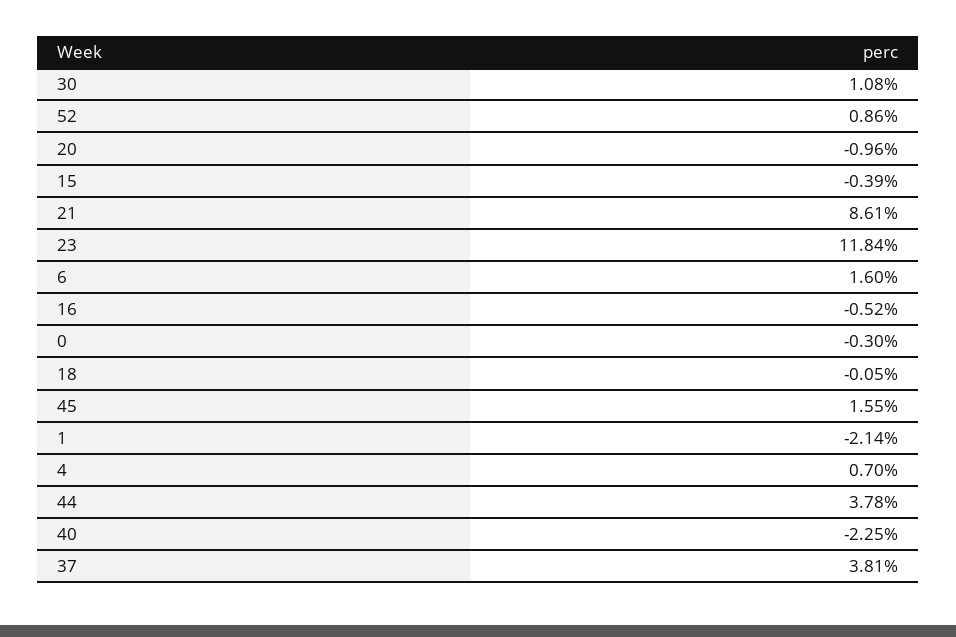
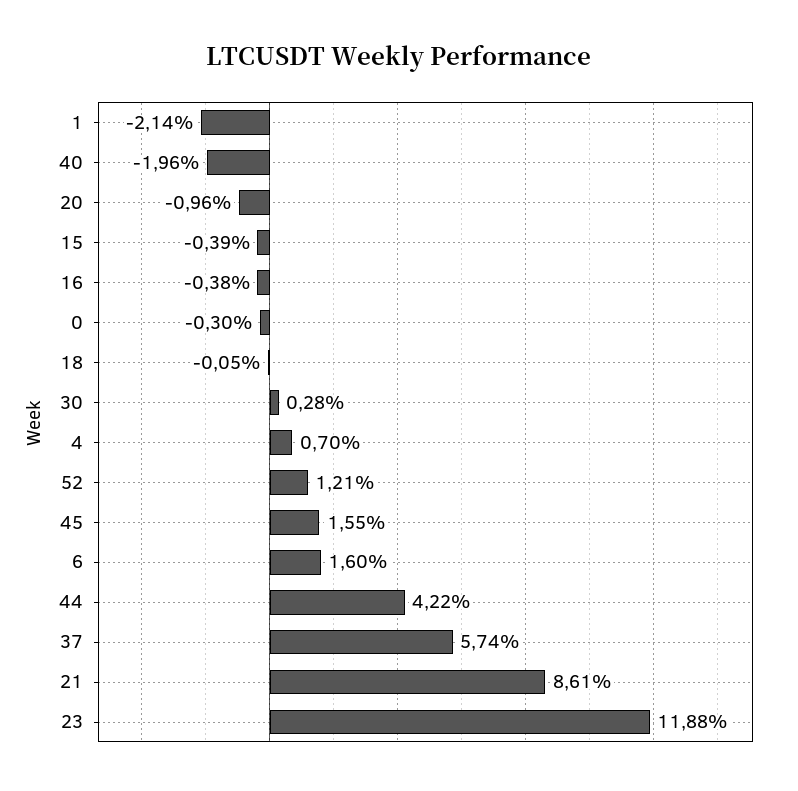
  {
-   "30": 1.08,
+   "30": 0.28,
-   "52": 0.86,
+   "52": 1.21,
    "20": -0.96,
    "15": -0.39,
    "21": 8.61,
-   "23": 11.84,
+   "23": 11.88,
    "6": 1.6,
-   "16": -0.52,
+   "16": -0.38,
    "0": -0.3,
    "18": -0.05,
    "45": 1.55,
    "1": -2.14,
    "4": 0.7,
-   "44": 3.78,
+   "44": 4.22,
-   "40": -2.25,
+   "40": -1.96,
-   "37": 3.81
+   "37": 5.74
  }

